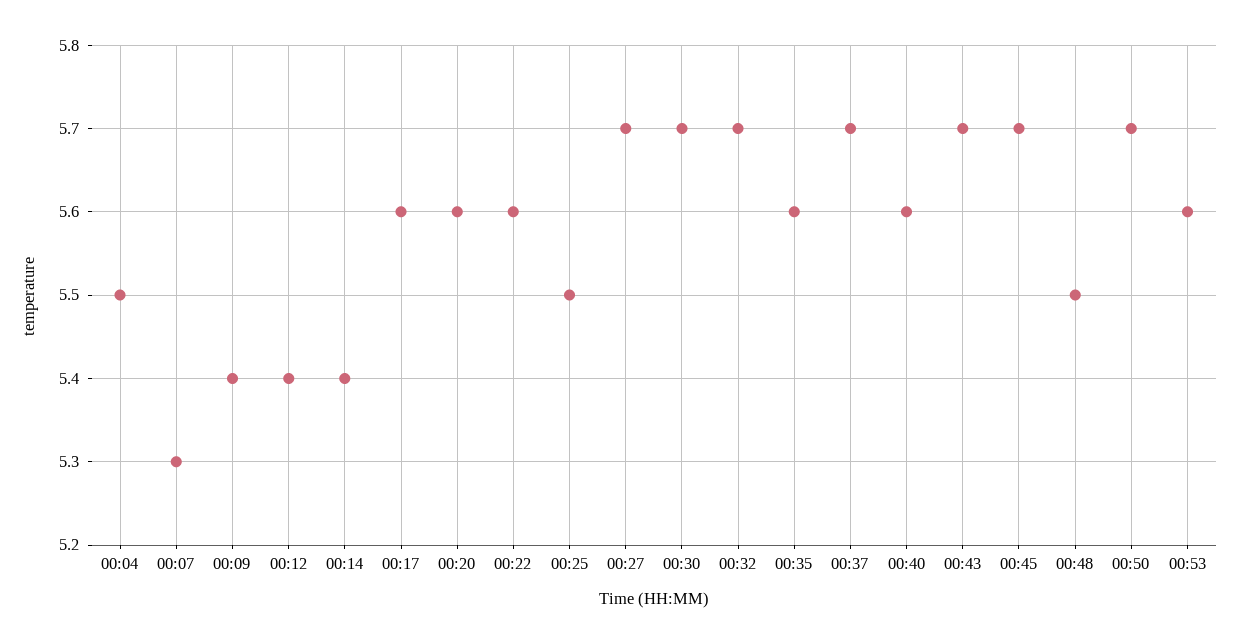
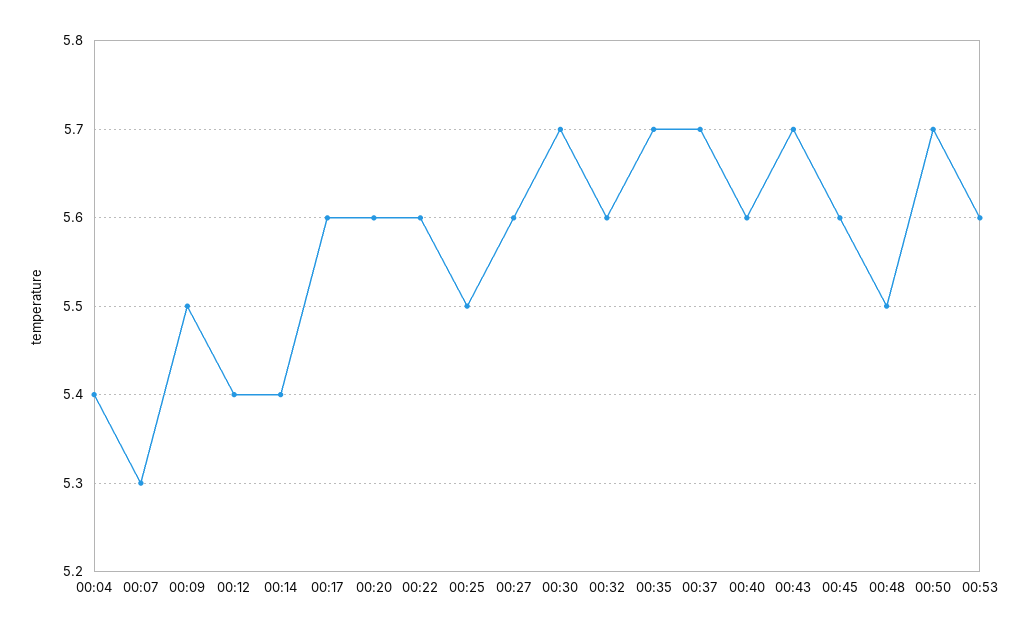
  {
-   "00:04": 5.5,
+   "00:04": 5.4,
    "00:07": 5.3,
-   "00:09": 5.4,
+   "00:09": 5.5,
    "00:12": 5.4,
    "00:14": 5.4,
    "00:17": 5.6,
    "00:20": 5.6,
    "00:22": 5.6,
    "00:25": 5.5,
-   "00:27": 5.7,
+   "00:27": 5.6,
    "00:30": 5.7,
-   "00:32": 5.7,
+   "00:32": 5.6,
-   "00:35": 5.6,
+   "00:35": 5.7,
    "00:37": 5.7,
    "00:40": 5.6,
    "00:43": 5.7,
-   "00:45": 5.7,
+   "00:45": 5.6,
    "00:48": 5.5,
    "00:50": 5.7,
    "00:53": 5.6
  }

